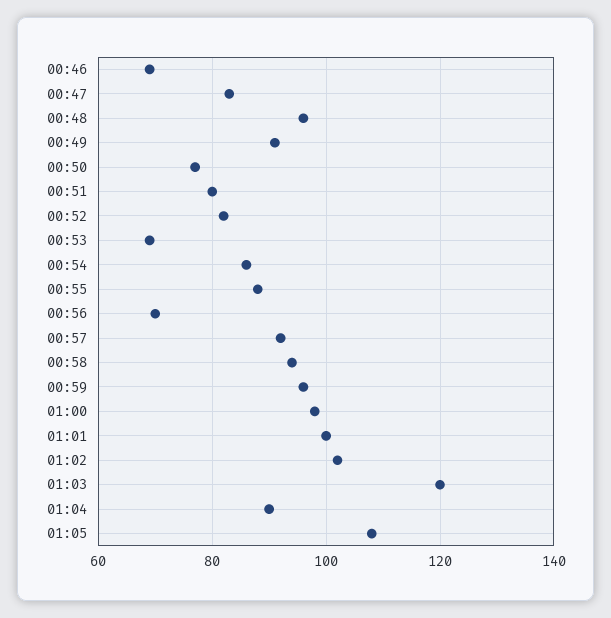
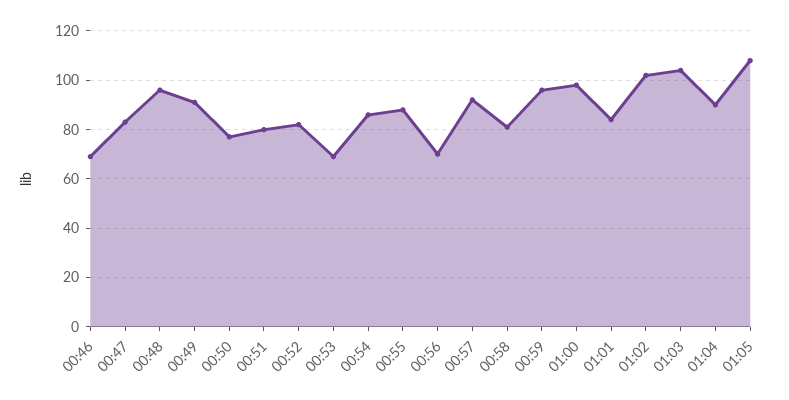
  {
    "00:46": 70,
    "00:47": 85,
    "00:48": 95,
    "00:49": 90,
    "00:50": 75,
    "00:51": 80,
    "00:52": 80,
    "00:53": 70,
    "00:54": 85,
    "00:55": 90,
    "00:56": 70,
    "00:57": 90,
-   "00:58": 95,
+   "00:58": 80,
    "00:59": 95,
    "01:00": 100,
-   "01:01": 100,
+   "01:01": 85,
    "01:02": 100,
-   "01:03": 120,
+   "01:03": 105,
    "01:04": 90,
    "01:05": 110
  }

